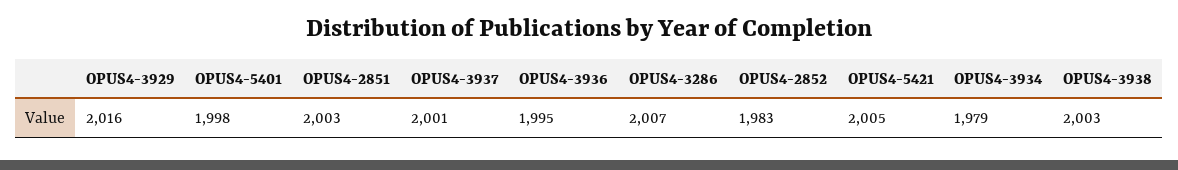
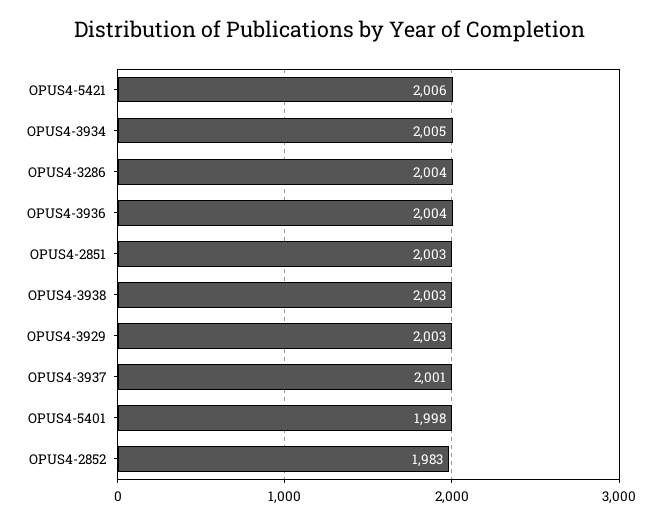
  {
-   "OPUS4-3929": 2016,
+   "OPUS4-3929": 2003,
    "OPUS4-5401": 1998,
    "OPUS4-2851": 2003,
    "OPUS4-3937": 2001,
-   "OPUS4-3936": 1995,
+   "OPUS4-3936": 2004,
-   "OPUS4-3286": 2007,
+   "OPUS4-3286": 2004,
    "OPUS4-2852": 1983,
-   "OPUS4-5421": 2005,
+   "OPUS4-5421": 2006,
-   "OPUS4-3934": 1979,
+   "OPUS4-3934": 2005,
    "OPUS4-3938": 2003
  }

